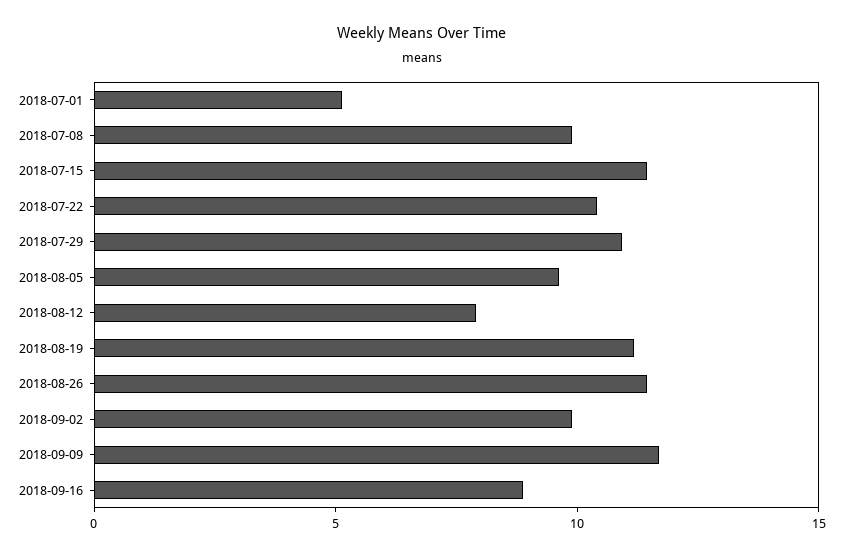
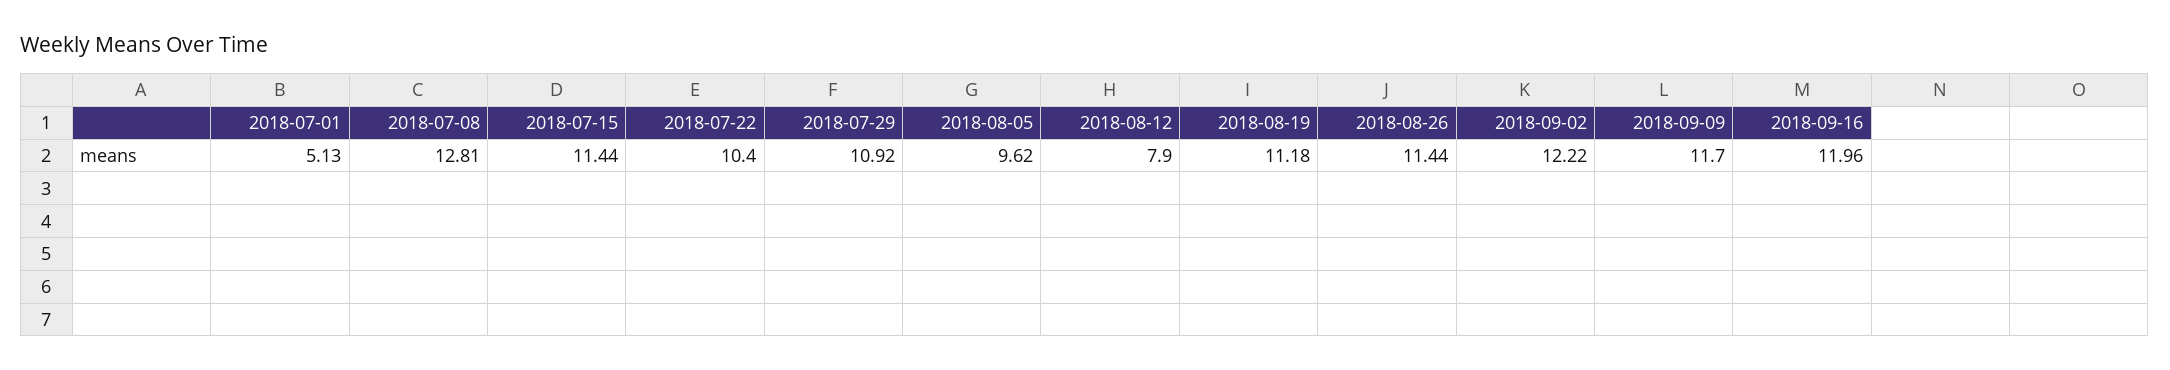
  {
    "2018-07-01": 5.13,
-   "2018-07-08": 10,
+   "2018-07-08": 12.81,
    "2018-07-15": 11.44,
    "2018-07-22": 10.4,
    "2018-07-29": 10.92,
    "2018-08-05": 9.62,
    "2018-08-12": 7.9,
    "2018-08-19": 11.18,
    "2018-08-26": 11.44,
-   "2018-09-02": 10,
+   "2018-09-02": 12.22,
    "2018-09-09": 11.7,
-   "2018-09-16": 9
+   "2018-09-16": 11.96
  }

